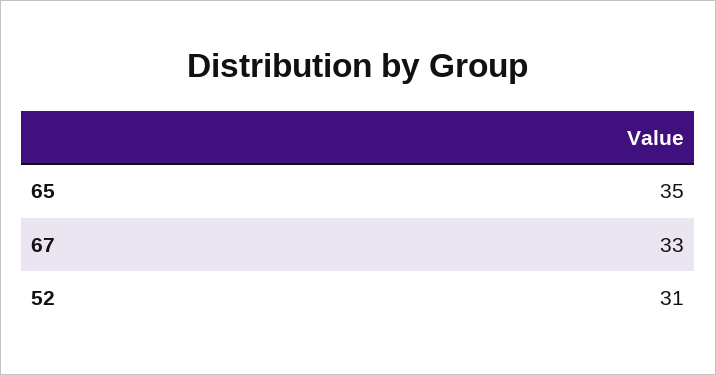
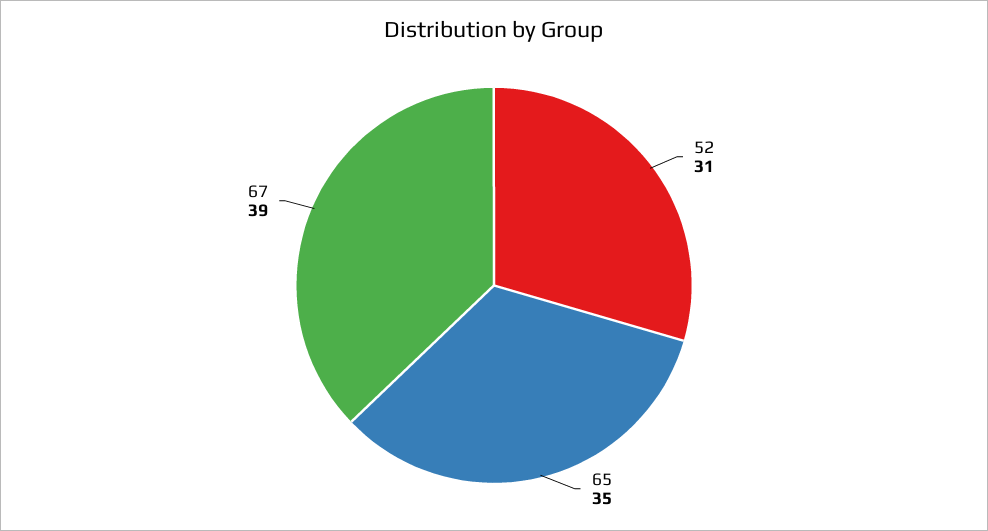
  {
    "65": 35,
-   "67": 33,
+   "67": 39,
    "52": 31
  }

